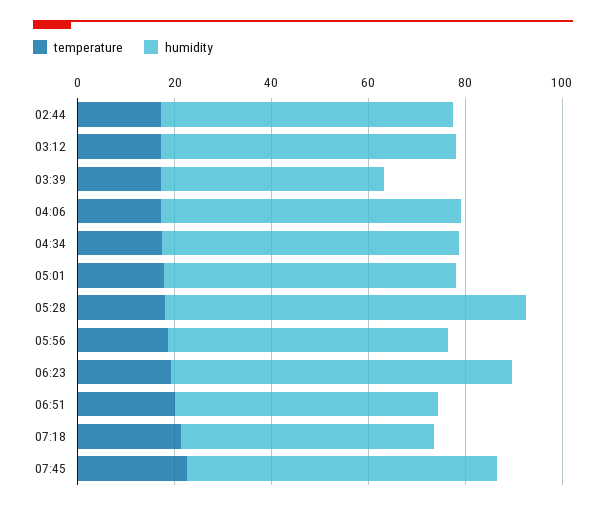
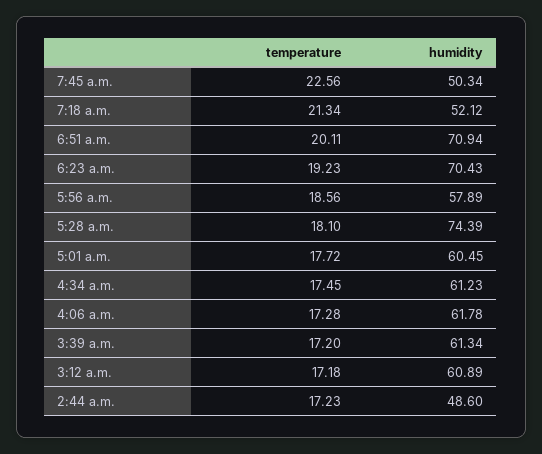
  {
    "temperature": {
      "02:44": 17.23,
      "03:12": 17.18,
      "03:39": 17.2,
      "04:06": 17.28,
      "04:34": 17.45,
      "05:01": 17.72,
      "05:28": 18.1,
      "05:56": 18.56,
      "06:23": 19.23,
      "06:51": 20.11,
      "07:18": 21.34,
      "07:45": 22.56
    },
    "humidity": {
-     "02:44": 60,
+     "02:44": 48.6,
      "03:12": 60.89,
-     "03:39": 45,
+     "03:39": 61.34,
      "04:06": 61.78,
      "04:34": 61.23,
      "05:01": 60.45,
      "05:28": 74.39,
      "05:56": 57.89,
      "06:23": 70.43,
-     "06:51": 55,
+     "06:51": 70.94,
      "07:18": 52.12,
-     "07:45": 65
+     "07:45": 50.34
    }
  }

